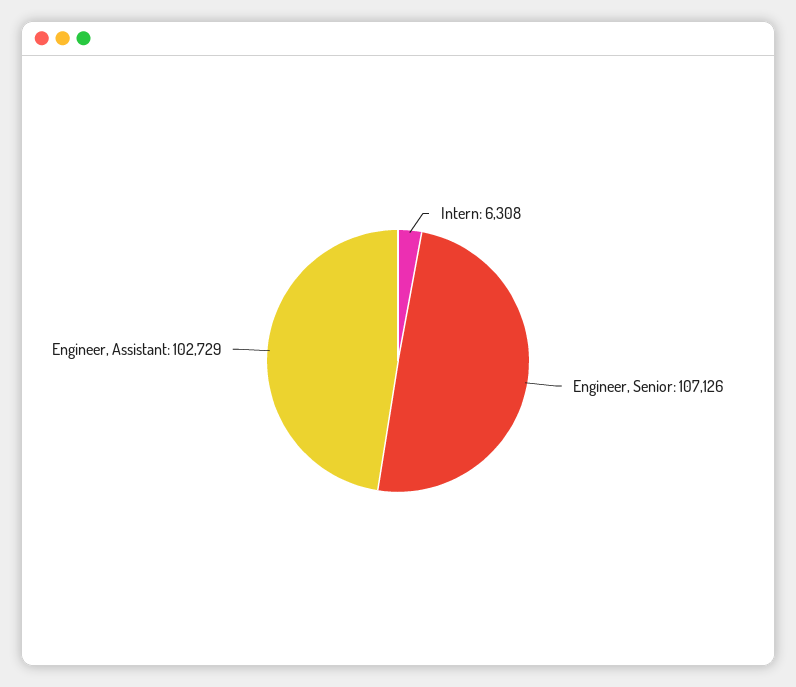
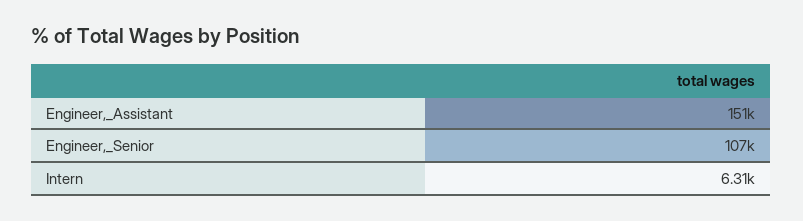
  {
    "Intern": 6308,
    "Engineer, Senior": 107126,
-   "Engineer, Assistant": 102729
+   "Engineer, Assistant": 151000
  }

